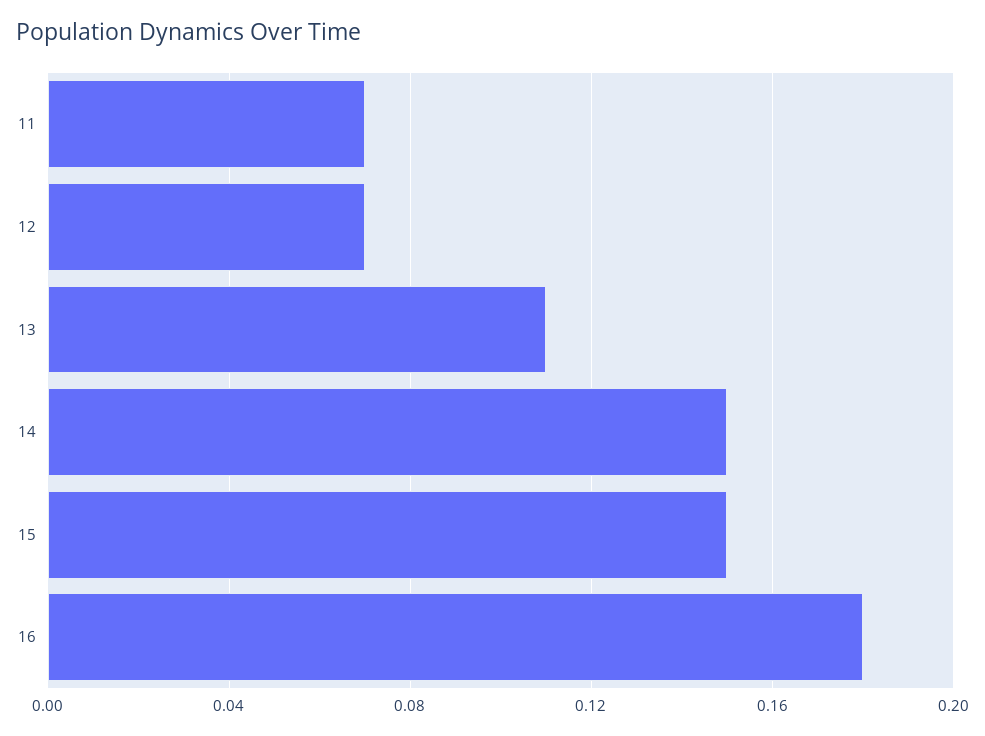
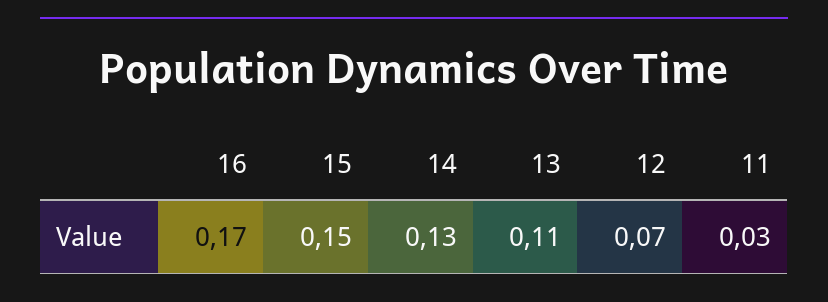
  {
-   "11": 0.07,
+   "11": 0.03,
    "12": 0.07,
    "13": 0.11,
-   "14": 0.15,
+   "14": 0.13,
    "15": 0.15,
-   "16": 0.18
+   "16": 0.17
  }

